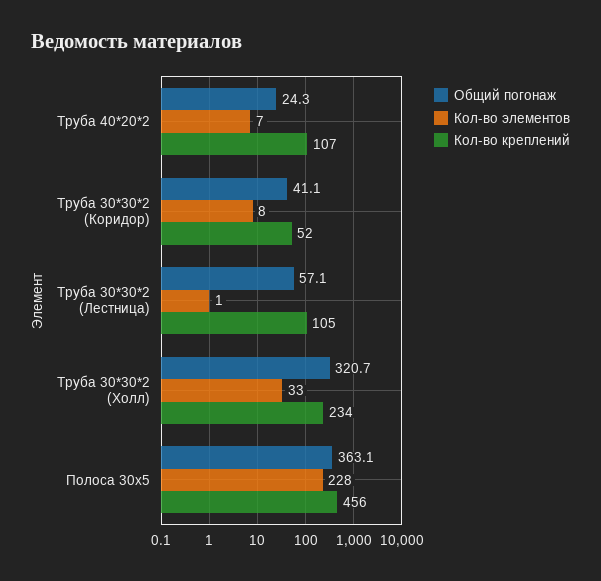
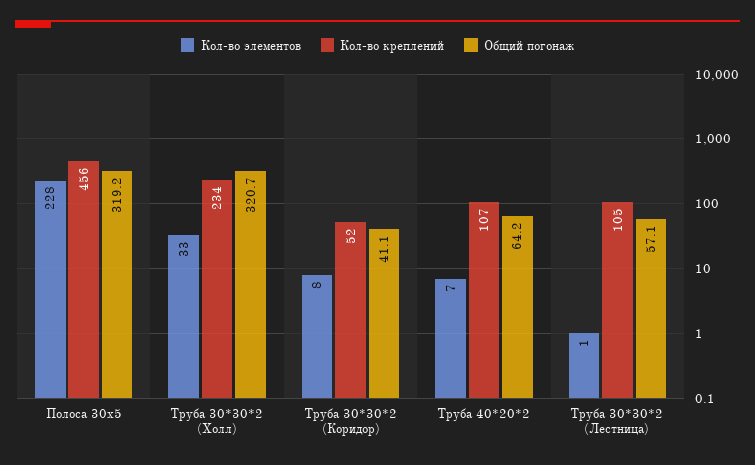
  {
    "Общий погонаж": {
-     "Труба 40*20*2": 24.3,
+     "Труба 40*20*2": 64.2,
      "Труба 30*30*2 (Коридор)": 41.1,
      "Труба 30*30*2 (Лестница)": 57.1,
      "Труба 30*30*2 (Холл)": 320.7,
-     "Полоса 30х5": 363.1
+     "Полоса 30х5": 319.2
    },
    "Кол-во элементов": {
      "Труба 40*20*2": 7,
      "Труба 30*30*2 (Коридор)": 8,
      "Труба 30*30*2 (Лестница)": 1,
      "Труба 30*30*2 (Холл)": 33,
      "Полоса 30х5": 228
    },
    "Кол-во креплений": {
      "Труба 40*20*2": 107,
      "Труба 30*30*2 (Коридор)": 52,
      "Труба 30*30*2 (Лестница)": 105,
      "Труба 30*30*2 (Холл)": 234,
      "Полоса 30х5": 456
    }
  }

